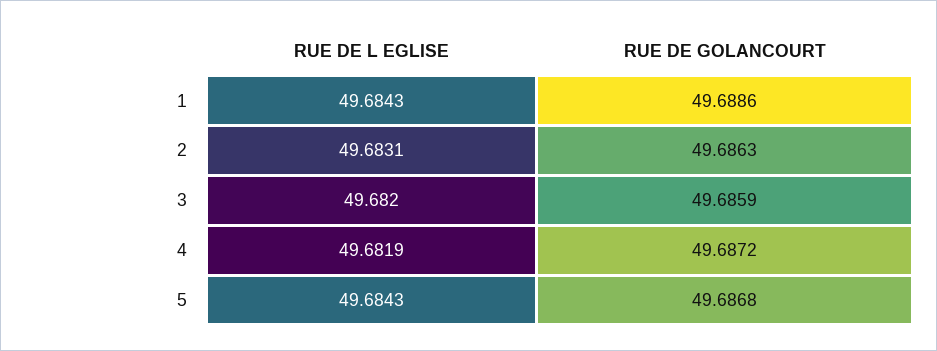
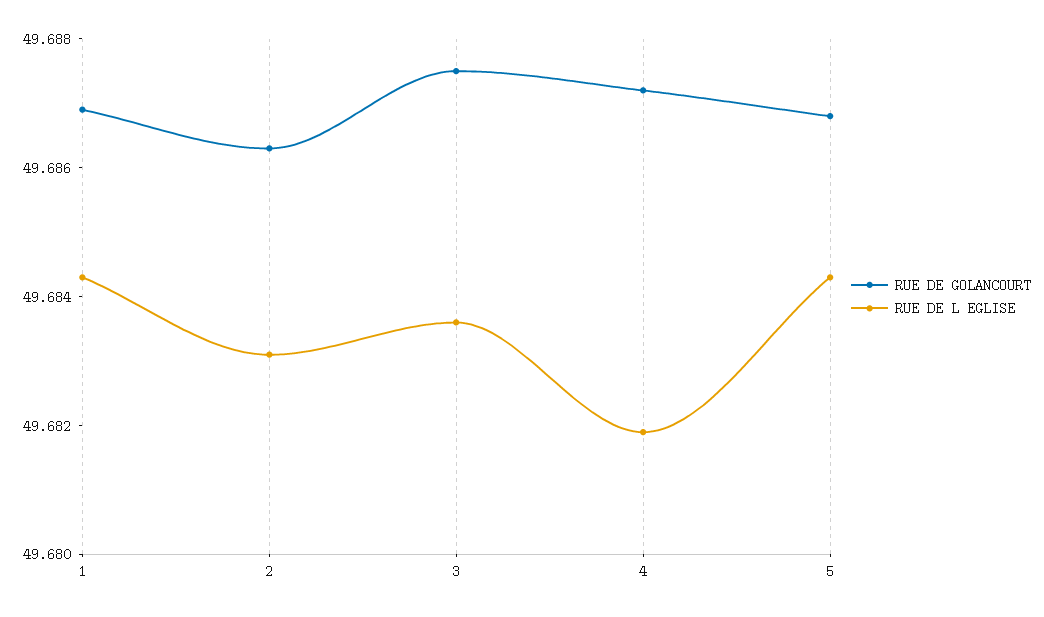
  {
    "RUE DE L EGLISE": {
      "1": 49.6843,
      "2": 49.6831,
-     "3": 49.682,
+     "3": 49.6835,
      "4": 49.6819,
      "5": 49.6843
    },
    "RUE DE GOLANCOURT": {
-     "1": 49.6886,
+     "1": 49.687,
      "2": 49.6863,
-     "3": 49.6859,
+     "3": 49.6875,
      "4": 49.6872,
      "5": 49.6868
    }
  }

